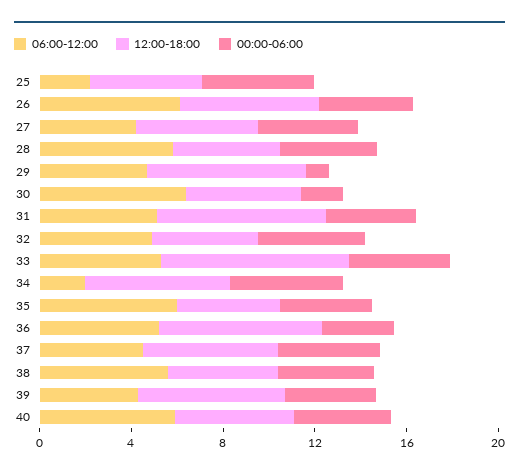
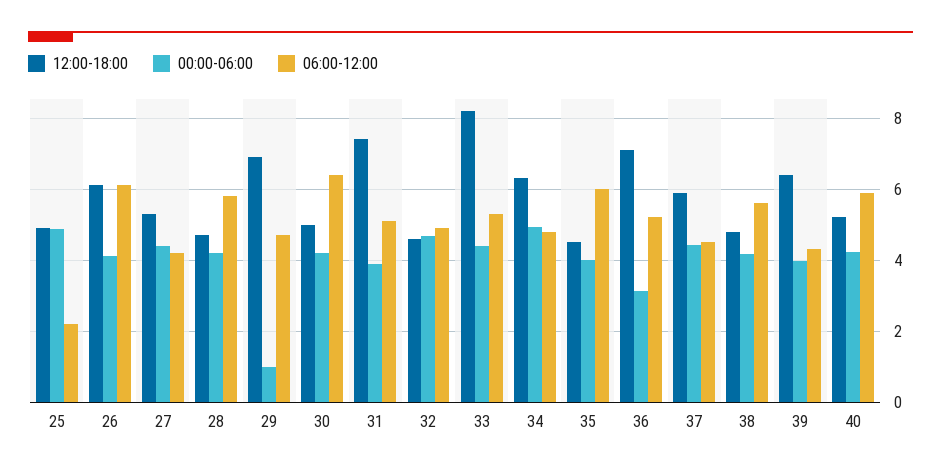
  {
    "06:00-12:00": {
      "25": 2.2,
      "26": 6.2,
      "27": 4.2,
      "28": 5.8,
      "29": 4.8,
      "30": 6.4,
      "31": 5.2,
      "32": 5,
      "33": 5.4,
-     "34": 2,
+     "34": 4.8,
      "35": 6,
      "36": 5.2,
      "37": 4.6,
      "38": 5.6,
      "39": 4.4,
      "40": 6
    },
    "12:00-18:00": {
      "25": 5,
      "26": 6.2,
      "27": 5.4,
      "28": 4.8,
      "29": 7,
      "30": 5,
      "31": 7.4,
      "32": 4.6,
      "33": 8.2,
      "34": 6.4,
      "35": 4.6,
      "36": 7.2,
      "37": 6,
      "38": 4.8,
      "39": 6.4,
      "40": 5.2
    },
    "00:00-06:00": {
      "25": 4.8,
      "26": 4.2,
      "27": 4.4,
      "28": 4.2,
      "29": 1,
-     "30": 2,
+     "30": 4.2,
      "31": 4,
      "32": 4.6,
      "33": 4.4,
      "34": 5,
      "35": 4,
      "36": 3.2,
      "37": 4.4,
      "38": 4.2,
      "39": 4,
      "40": 4.2
    }
  }

